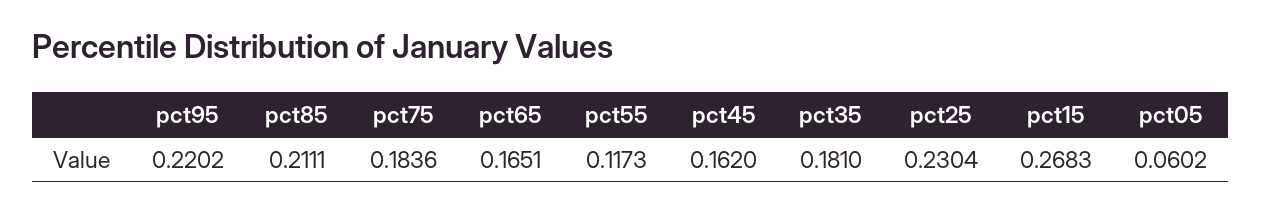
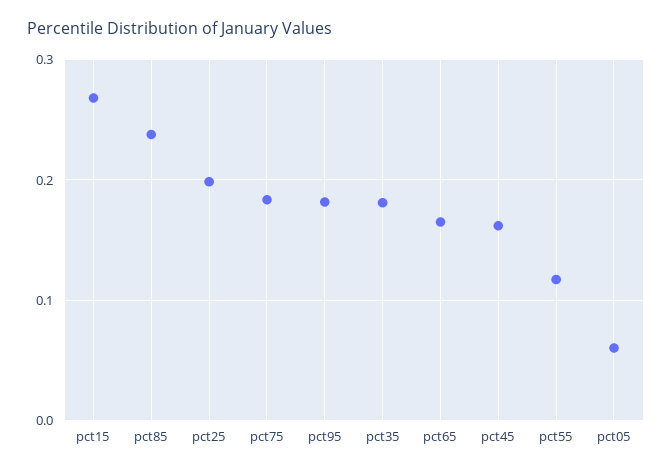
  {
-   "pct95": 0.2202,
+   "pct95": 0.18,
-   "pct85": 0.2111,
+   "pct85": 0.24,
    "pct75": 0.1836,
    "pct65": 0.1651,
    "pct55": 0.1173,
    "pct45": 0.162,
    "pct35": 0.181,
-   "pct25": 0.2304,
+   "pct25": 0.2,
    "pct15": 0.2683,
    "pct05": 0.0602
  }

